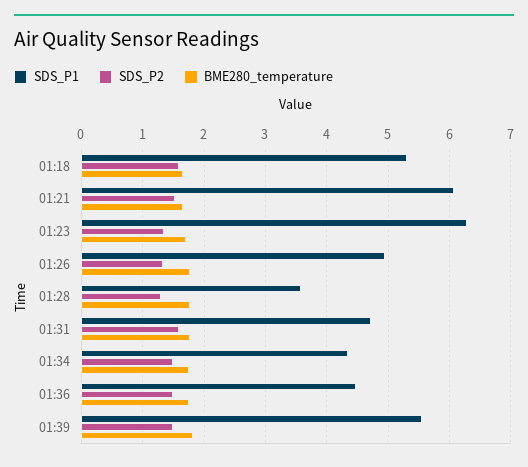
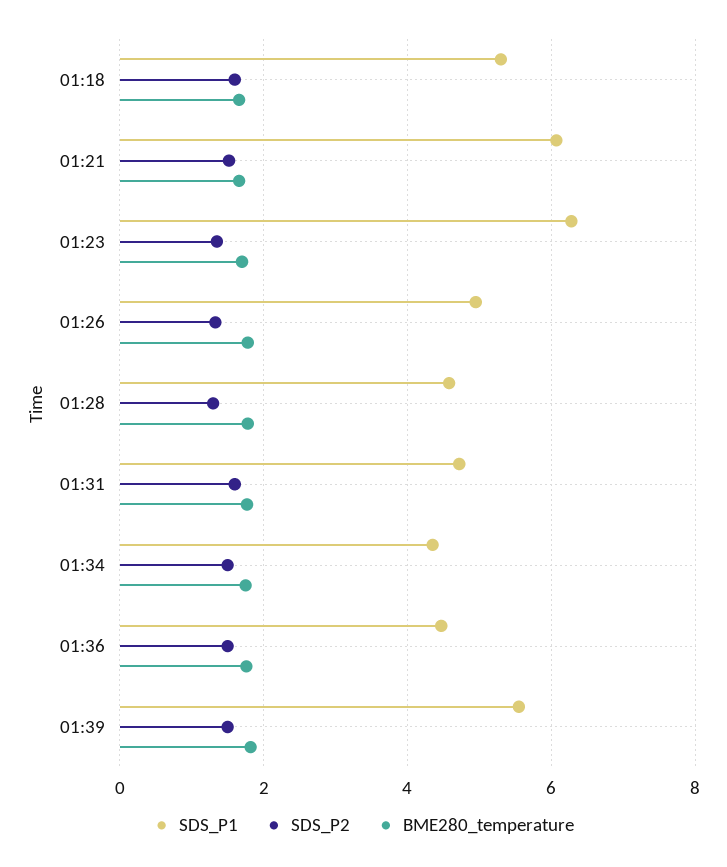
  {
    "SDS_P1": {
      "01:18": 5.3,
      "01:21": 6.1,
      "01:23": 6.3,
      "01:26": 5,
-     "01:28": 3.6,
+     "01:28": 4.6,
      "01:31": 4.7,
      "01:34": 4.4,
      "01:36": 4.5,
      "01:39": 5.6
    },
    "SDS_P2": {
      "01:18": 1.6,
      "01:21": 1.5,
      "01:23": 1.4,
      "01:26": 1.3,
      "01:28": 1.3,
      "01:31": 1.6,
      "01:34": 1.5,
      "01:36": 1.5,
      "01:39": 1.5
    },
    "BME280_temperature": {
      "01:18": 1.7,
      "01:21": 1.7,
      "01:23": 1.7,
      "01:26": 1.8,
      "01:28": 1.8,
      "01:31": 1.8,
      "01:34": 1.8,
      "01:36": 1.8,
      "01:39": 1.8
    }
  }

